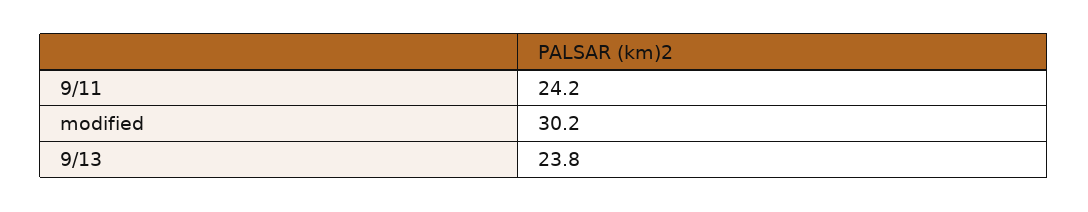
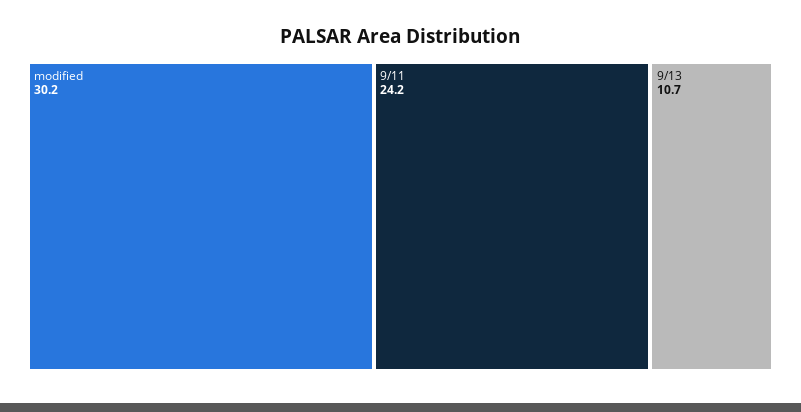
  {
    "9/11": 24.2,
    "modified": 30.2,
-   "9/13": 23.8
+   "9/13": 10.7
  }

